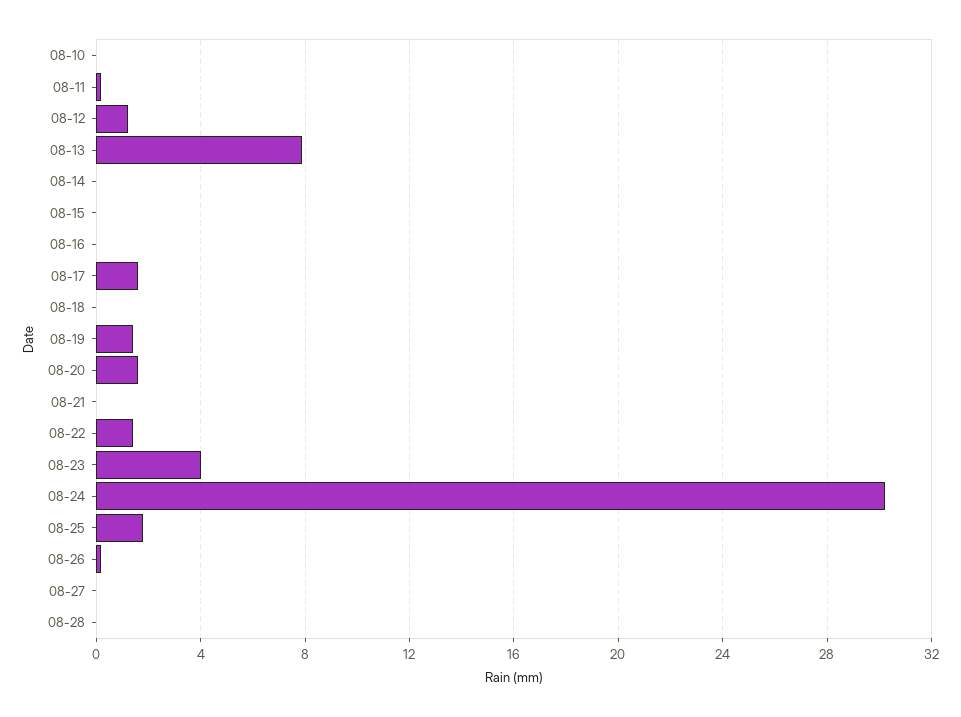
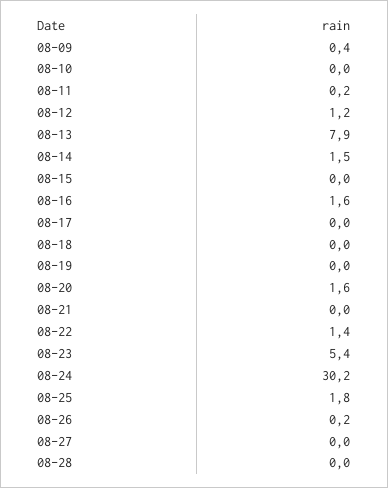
  {
    "08-10": 0,
    "08-11": 0.2,
    "08-12": 1.2,
    "08-13": 7.9,
-   "08-14": 0,
+   "08-14": 1.5,
    "08-15": 0,
-   "08-16": 0,
+   "08-16": 1.6,
-   "08-17": 1.5,
+   "08-17": 0,
    "08-18": 0,
-   "08-19": 1.5,
+   "08-19": 0,
    "08-20": 1.6,
    "08-21": 0,
    "08-22": 1.4,
-   "08-23": 4,
+   "08-23": 5.4,
    "08-24": 30.2,
    "08-25": 1.8,
    "08-26": 0.2,
    "08-27": 0,
-   "08-28": 0
+   "08-28": 0,
+   "08-09": 0.4
  }

